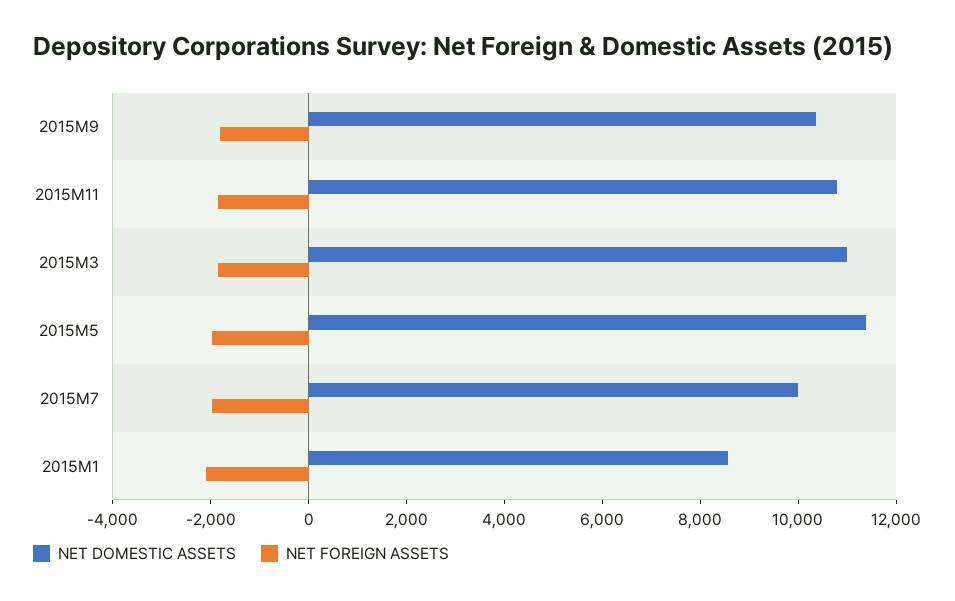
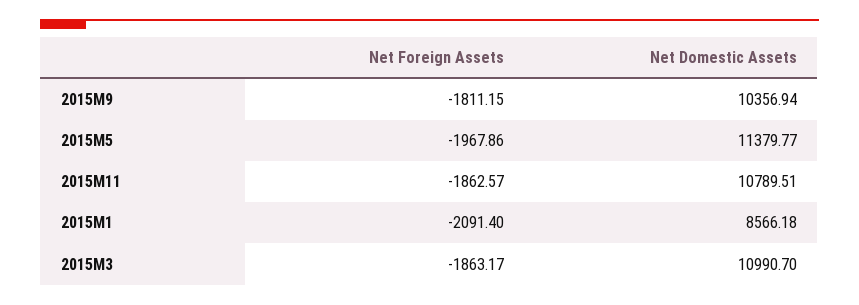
  {
    "NET DOMESTIC ASSETS": {
      "2015M9": 10356.94,
      "2015M11": 10789.51,
      "2015M3": 10990.7,
      "2015M5": 11379.77,
-     "2015M7": 10000,
      "2015M1": 8566.18
    },
    "NET FOREIGN ASSETS": {
      "2015M9": -1811.15,
      "2015M11": -1862.57,
      "2015M3": -1863.17,
      "2015M5": -1967.86,
-     "2015M7": -2000,
      "2015M1": -2091.4
    }
  }

